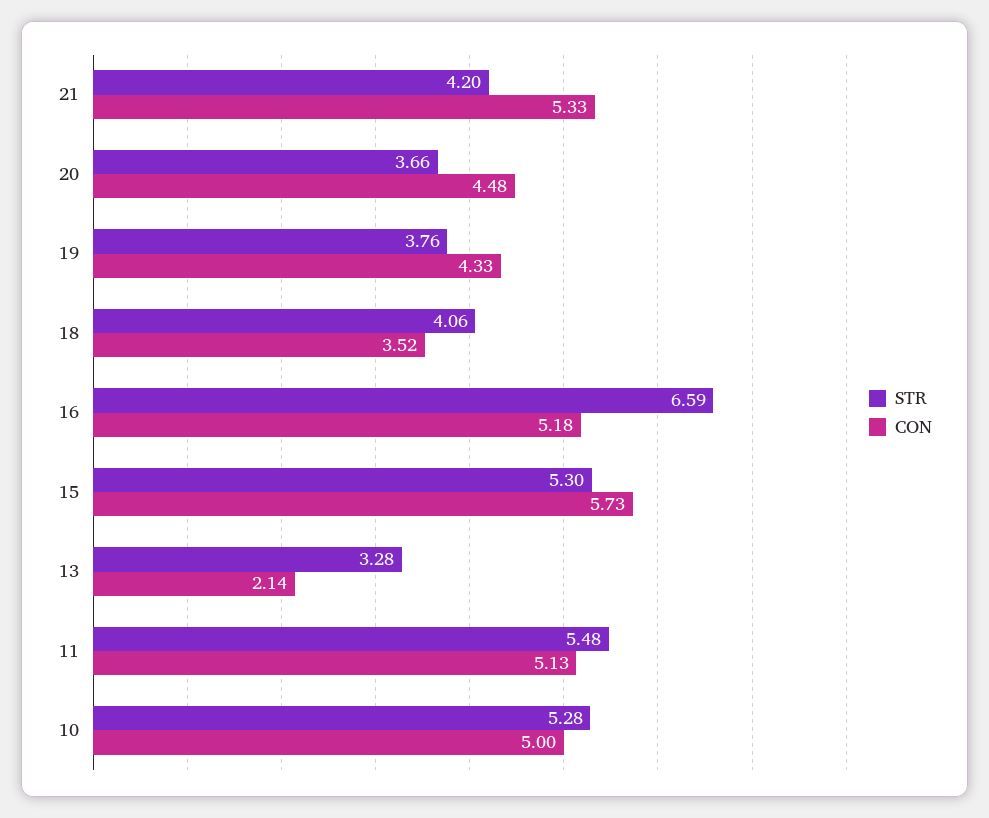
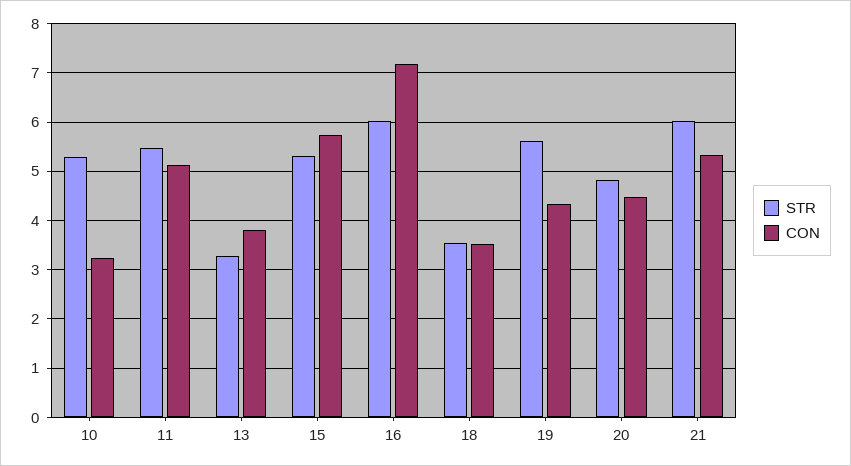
  {
    "STR": {
-     "21": 4.2,
+     "21": 6,
-     "20": 3.66,
+     "20": 4.8,
-     "19": 3.76,
+     "19": 5.6,
-     "18": 4.06,
+     "18": 3.6,
-     "16": 6.59,
+     "16": 6,
      "15": 5.3,
      "13": 3.28,
      "11": 5.48,
      "10": 5.28
    },
    "CON": {
      "21": 5.33,
      "20": 4.48,
      "19": 4.33,
      "18": 3.52,
-     "16": 5.18,
+     "16": 7.2,
      "15": 5.73,
-     "13": 2.14,
+     "13": 3.8,
      "11": 5.13,
-     "10": 5
+     "10": 3.2
    }
  }

